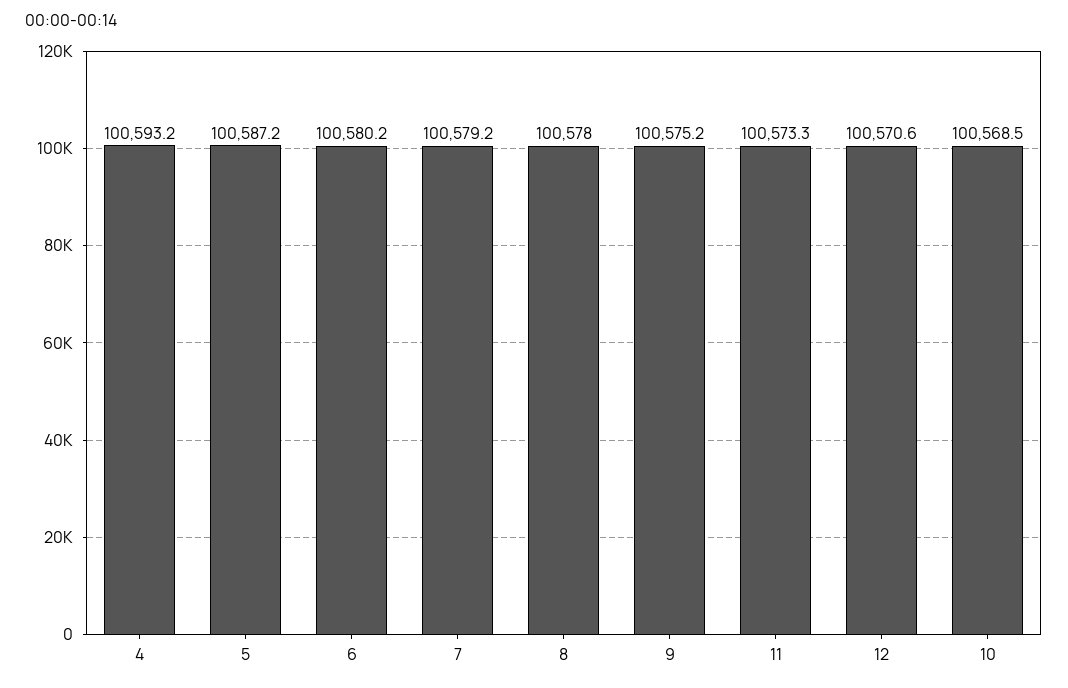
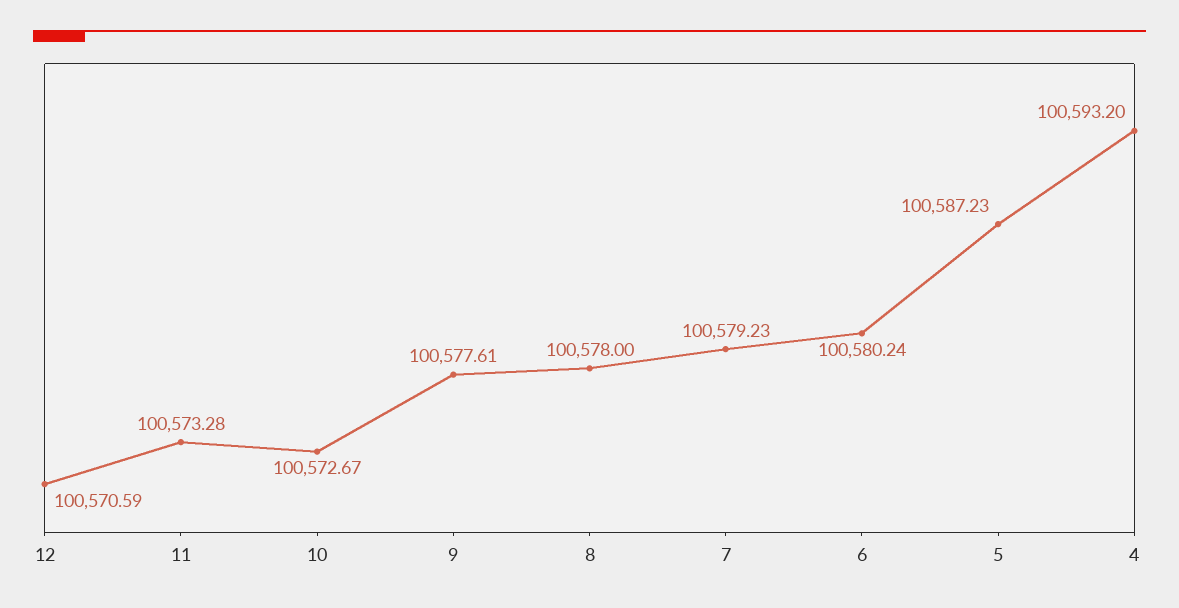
  {
    "4": 100593.2,
    "5": 100587.23,
    "6": 100580.24,
    "7": 100579.23,
    "8": 100578,
-   "9": 100575.2,
+   "9": 100577.61,
    "11": 100573.28,
    "12": 100570.59,
-   "10": 100568.5
+   "10": 100572.67
  }

